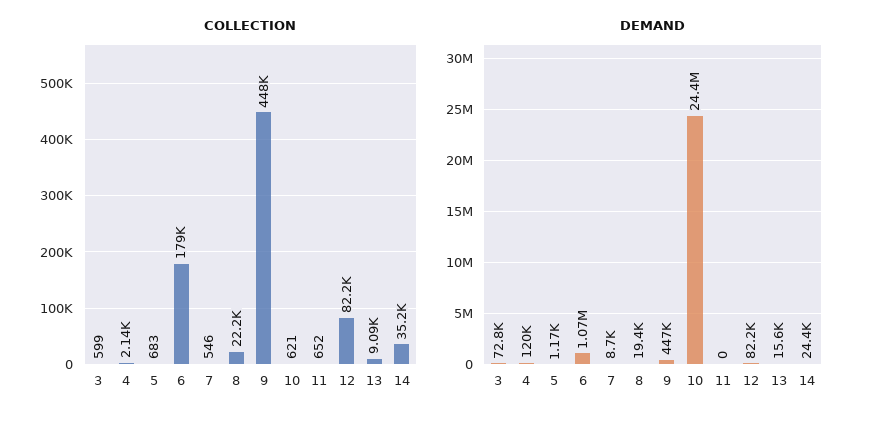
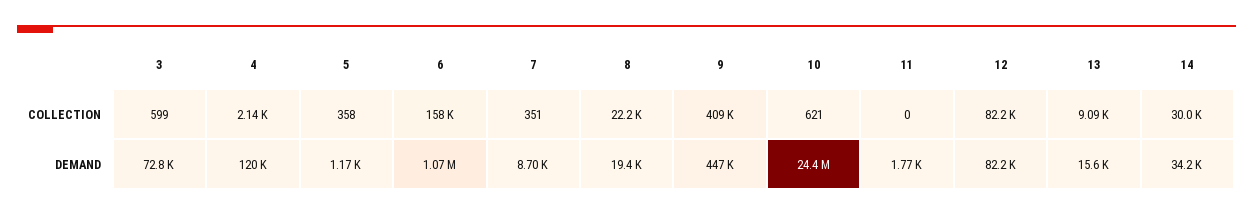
  {
    "COLLECTION": {
      "3": 599,
      "4": 2140,
-     "5": 683,
+     "5": 358,
-     "6": 179000,
+     "6": 158000,
-     "7": 546,
+     "7": 351,
      "8": 22200,
-     "9": 448000,
+     "9": 409000,
      "10": 621,
-     "11": 652,
+     "11": 0,
      "12": 82200,
      "13": 9090,
-     "14": 35200
+     "14": 30000
    },
    "DEMAND": {
      "3": 72800,
      "4": 120000,
      "5": 1170,
      "6": 1070000,
      "7": 8700,
      "8": 19400,
      "9": 447000,
      "10": 24400000,
-     "11": 0,
+     "11": 1770,
      "12": 82200,
      "13": 15600,
-     "14": 24400
+     "14": 34200
    }
  }

